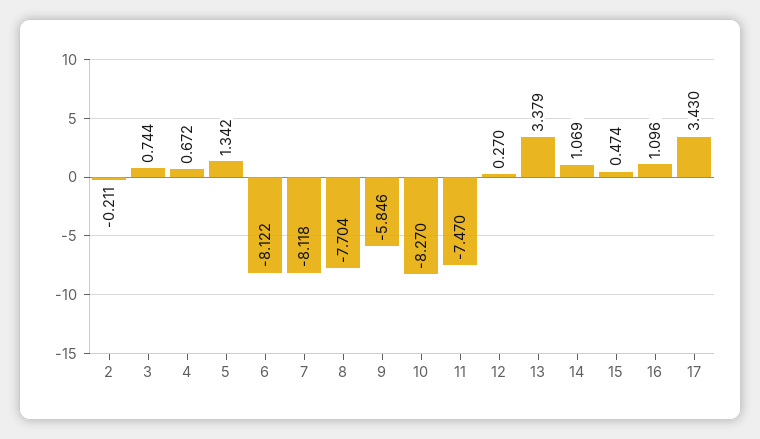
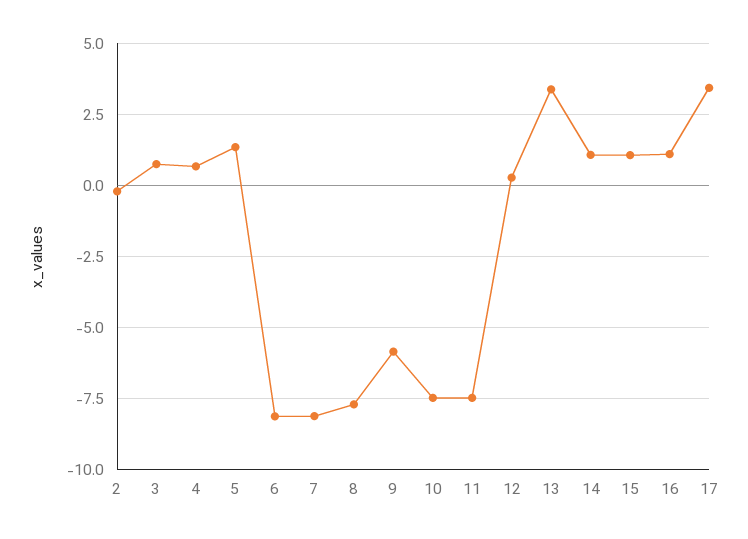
  {
    "2": -0.211,
    "3": 0.744,
    "4": 0.672,
    "5": 1.342,
    "6": -8.122,
    "7": -8.118,
    "8": -7.704,
    "9": -5.846,
-   "10": -8.27,
+   "10": -7.5,
    "11": -7.47,
    "12": 0.27,
    "13": 3.379,
    "14": 1.069,
-   "15": 0.474,
+   "15": 1,
    "16": 1.096,
    "17": 3.43
  }

